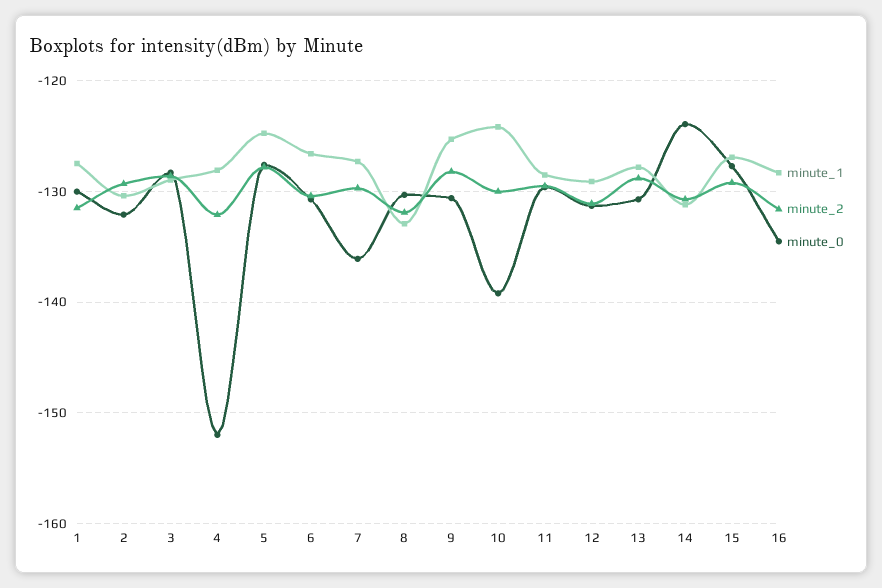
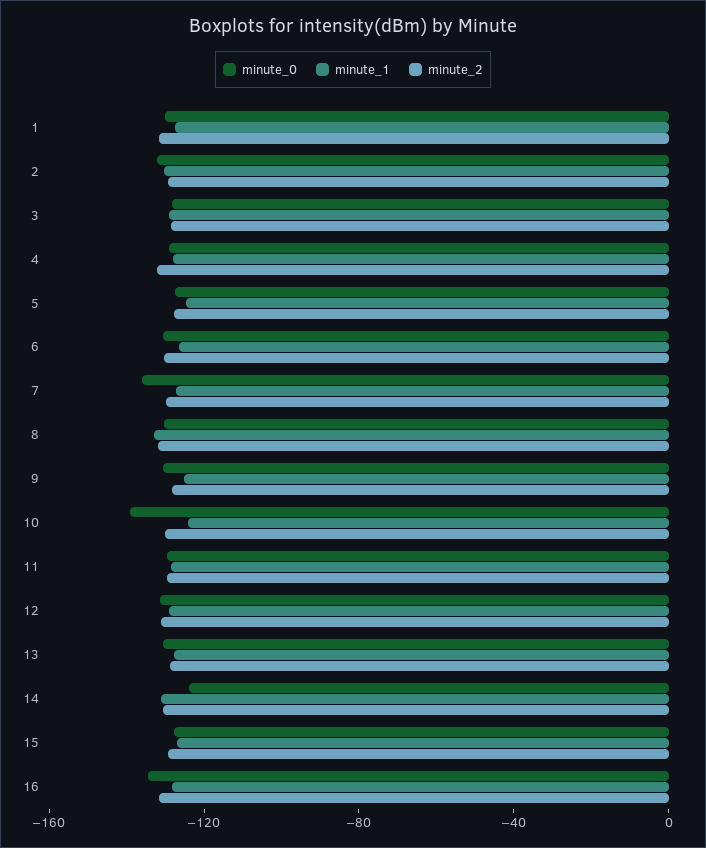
  {
    "minute_1": {
      "1": -127,
      "2": -130,
      "3": -129,
      "4": -128,
      "5": -125,
      "6": -127,
      "7": -127,
      "8": -133,
      "9": -125,
      "10": -124,
      "11": -129,
      "12": -129,
      "13": -128,
      "14": -131,
      "15": -127,
      "16": -128
    },
    "minute_2": {
      "1": -132,
      "2": -129,
      "3": -129,
      "4": -132,
      "5": -128,
      "6": -130,
      "7": -130,
      "8": -132,
      "9": -128,
      "10": -130,
      "11": -130,
      "12": -131,
      "13": -129,
      "14": -131,
      "15": -129,
      "16": -132
    },
    "minute_0": {
      "1": -130,
      "2": -132,
      "3": -128,
-     "4": -152,
+     "4": -130,
      "5": -128,
      "6": -131,
      "7": -136,
      "8": -130,
      "9": -131,
      "10": -139,
      "11": -130,
      "12": -131,
      "13": -131,
      "14": -124,
      "15": -128,
      "16": -135
    }
  }

